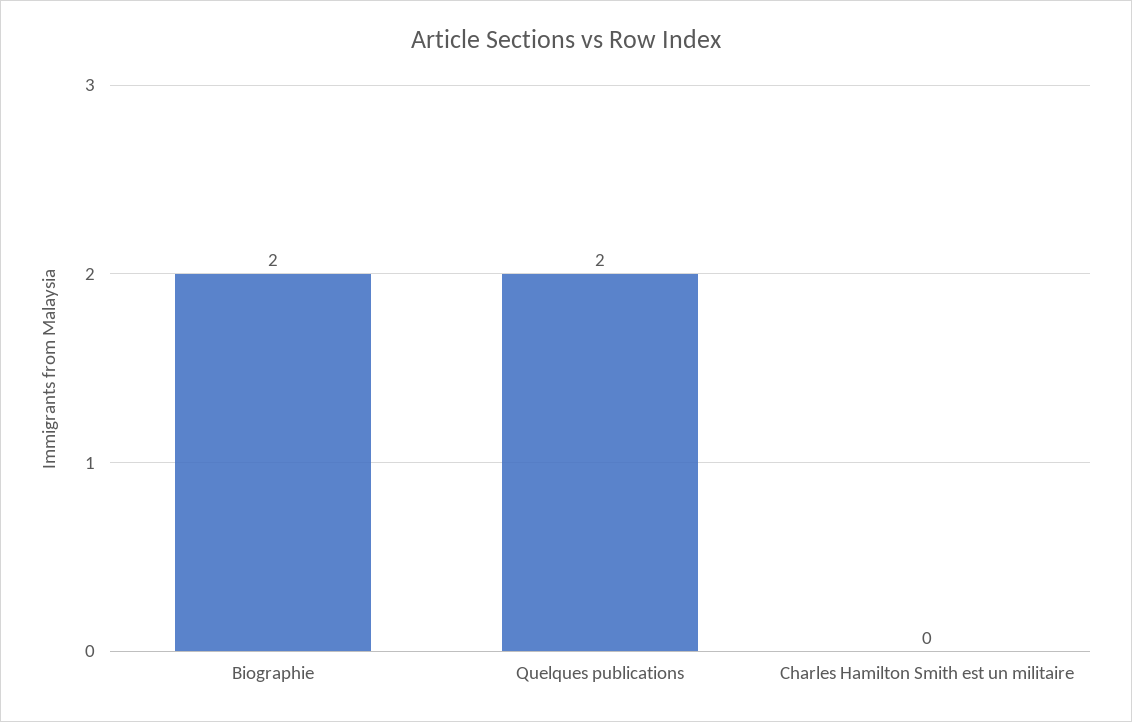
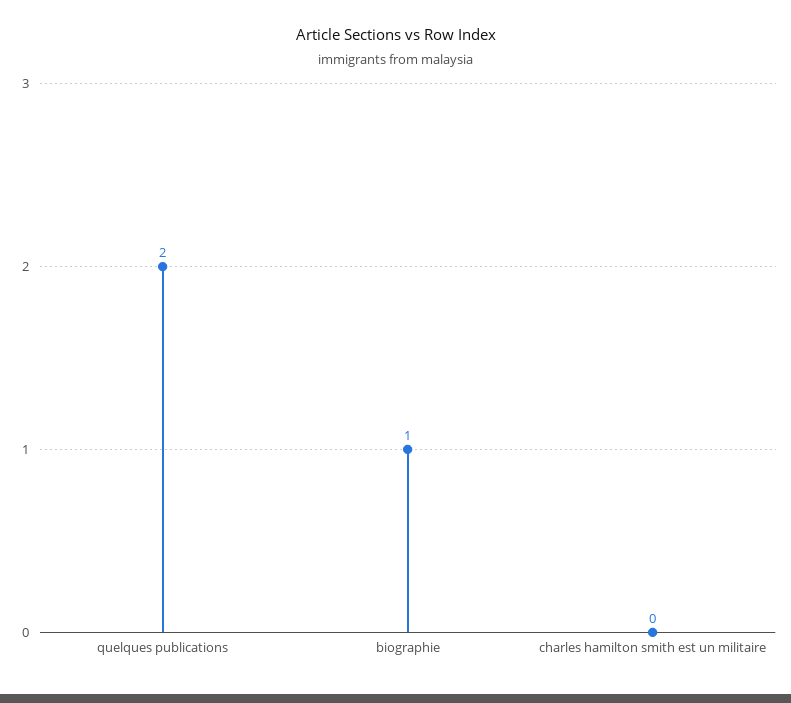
  {
-   "Biographie": 2,
+   "Biographie": 1,
    "Quelques publications": 2,
    "Charles Hamilton Smith est un militaire": 0
  }

